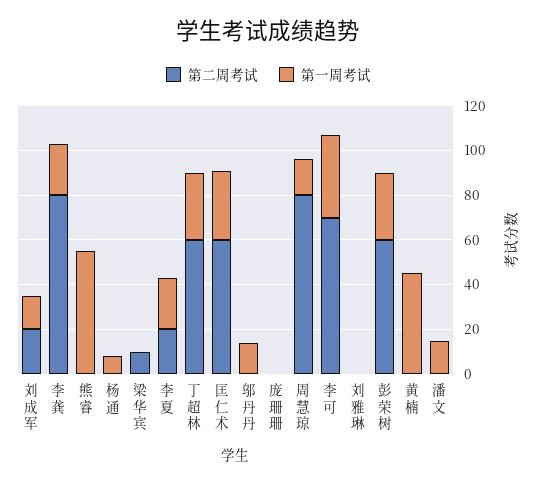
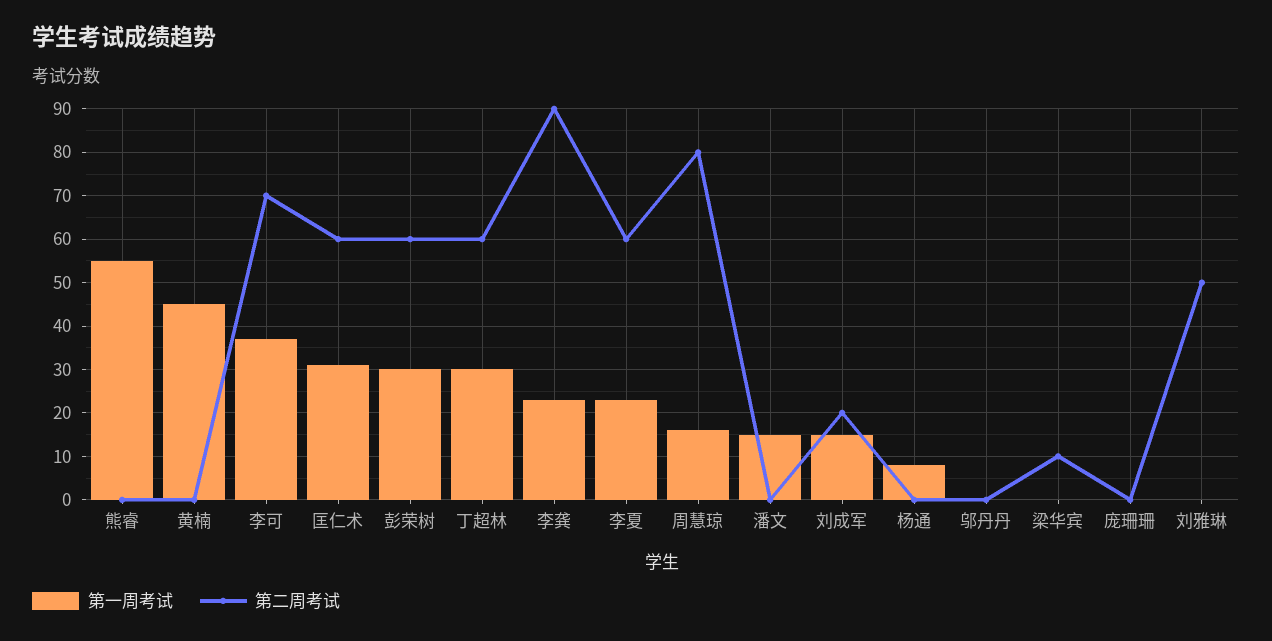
  {
    "第二周考试": {
      "刘成军": 20,
-     "李龚": 80,
+     "李龚": 90,
      "熊睿": 0,
      "杨通": 0,
      "梁华宾": 10,
-     "李夏": 20,
+     "李夏": 60,
      "丁超林": 60,
      "匡仁术": 60,
      "邬丹丹": 0,
      "庞珊珊": 0,
      "周慧琼": 80,
      "李可": 70,
-     "刘雅琳": 0,
+     "刘雅琳": 50,
      "彭荣树": 60,
      "黄楠": 0,
      "潘文": 0
    },
    "第一周考试": {
      "刘成军": 15,
      "李龚": 25,
      "熊睿": 55,
      "杨通": 10,
      "梁华宾": 0,
      "李夏": 25,
      "丁超林": 30,
      "匡仁术": 30,
-     "邬丹丹": 15,
+     "邬丹丹": 0,
      "庞珊珊": 0,
      "周慧琼": 15,
      "李可": 35,
      "刘雅琳": 0,
      "彭荣树": 30,
      "黄楠": 45,
      "潘文": 15
    }
  }

